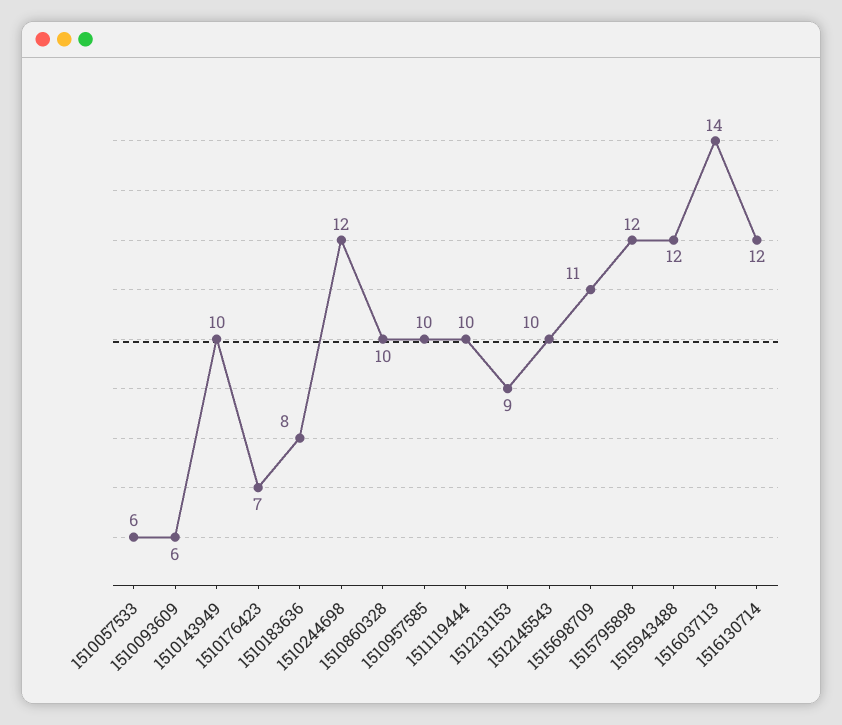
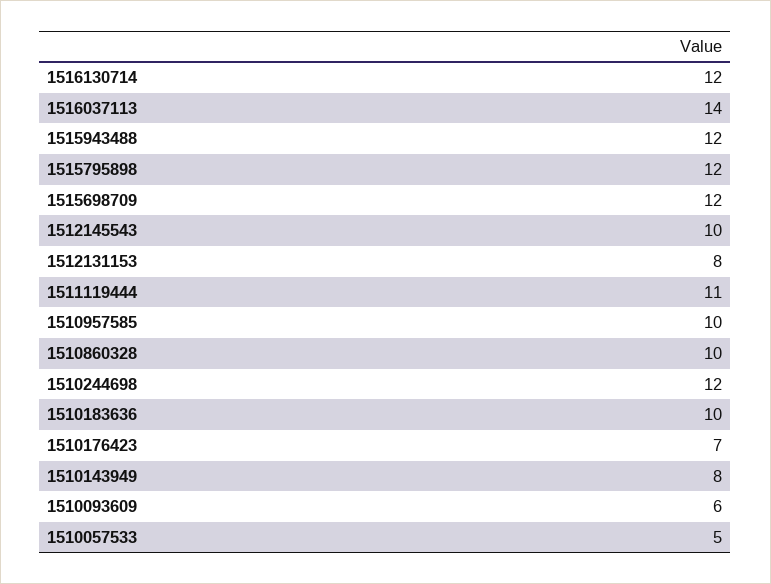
  {
-   "1510057533": 6,
+   "1510057533": 5,
    "1510093609": 6,
-   "1510143949": 10,
+   "1510143949": 8,
    "1510176423": 7,
-   "1510183636": 8,
+   "1510183636": 10,
    "1510244698": 12,
    "1510860328": 10,
    "1510957585": 10,
-   "1511119444": 10,
+   "1511119444": 11,
-   "1512131153": 9,
+   "1512131153": 8,
    "1512145543": 10,
-   "1515698709": 11,
+   "1515698709": 12,
    "1515795898": 12,
    "1515943488": 12,
    "1516037113": 14,
    "1516130714": 12
  }

